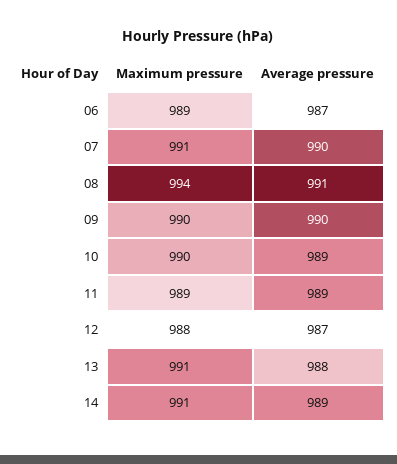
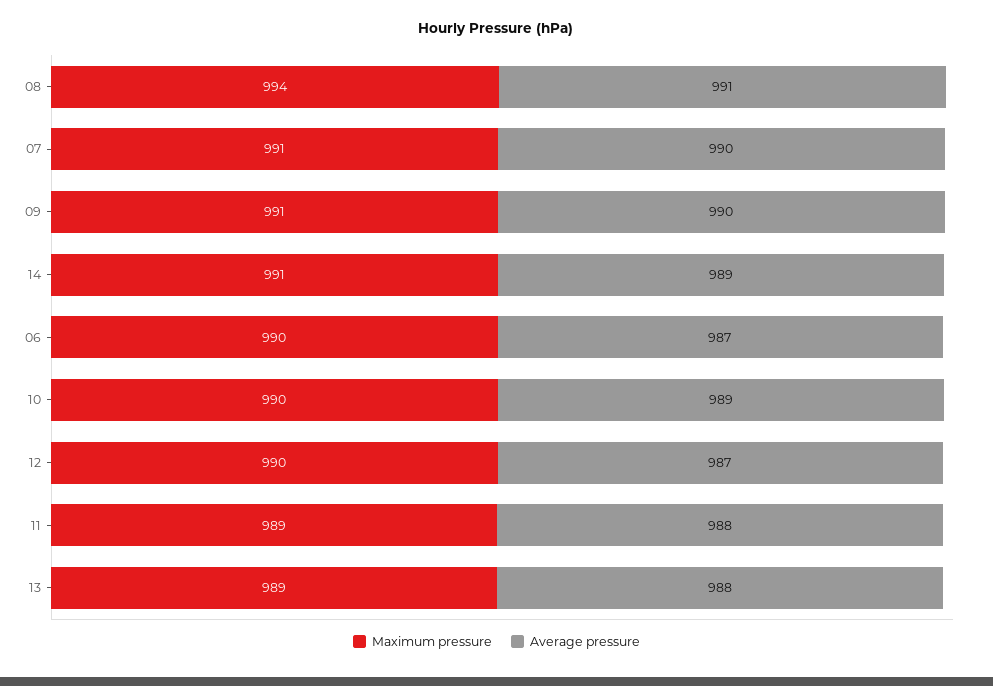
  {
    "Maximum pressure": {
-     "06": 989,
+     "06": 990,
      "07": 991,
      "08": 994,
-     "09": 990,
+     "09": 991,
      "10": 990,
      "11": 989,
-     "12": 988,
+     "12": 990,
-     "13": 991,
+     "13": 989,
      "14": 991
    },
    "Average pressure": {
      "06": 987,
      "07": 990,
      "08": 991,
      "09": 990,
      "10": 989,
-     "11": 989,
+     "11": 988,
      "12": 987,
      "13": 988,
      "14": 989
    }
  }

